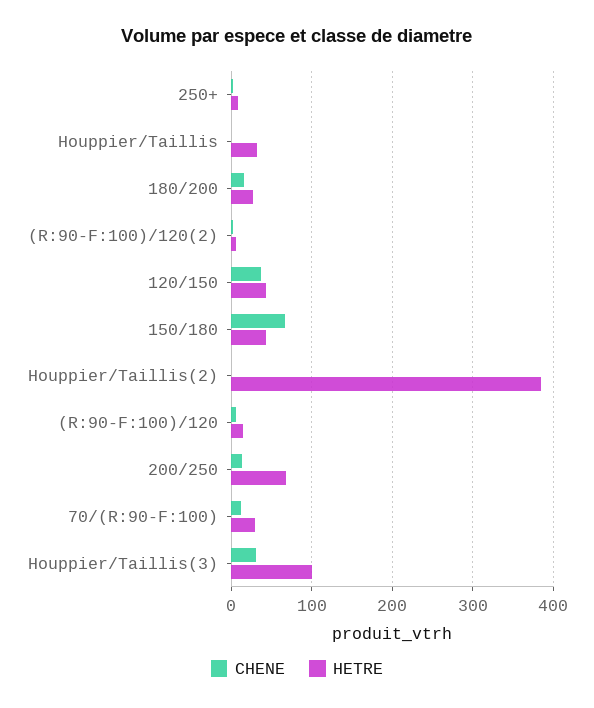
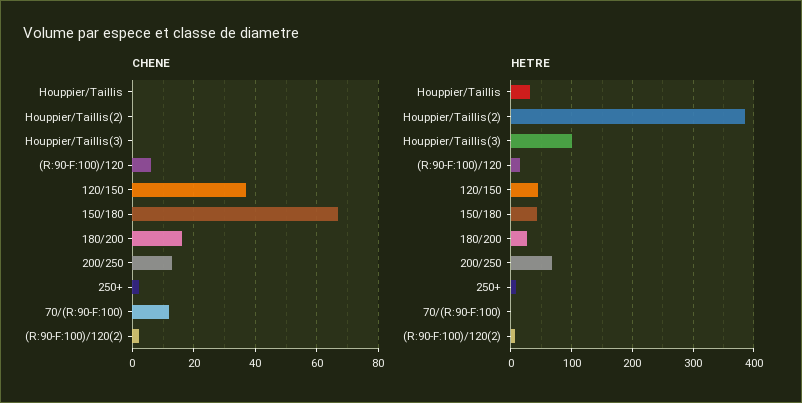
  {
    "CHENE": {
      "250+": 0,
      "Houppier/Taillis": 0,
      "180/200": 15,
      "(R:90-F:100)/120(2)": 0,
      "120/150": 35,
      "150/180": 65,
      "Houppier/Taillis(2)": 0,
      "(R:90-F:100)/120": 5,
      "200/250": 15,
      "70/(R:90-F:100)": 10,
-     "Houppier/Taillis(3)": 30
+     "Houppier/Taillis(3)": 0
    },
    "HETRE": {
      "250+": 10,
      "Houppier/Taillis": 30,
      "180/200": 30,
      "(R:90-F:100)/120(2)": 10,
      "120/150": 40,
      "150/180": 40,
      "Houppier/Taillis(2)": 390,
      "(R:90-F:100)/120": 20,
      "200/250": 70,
-     "70/(R:90-F:100)": 30,
+     "70/(R:90-F:100)": 0,
      "Houppier/Taillis(3)": 100
    }
  }

